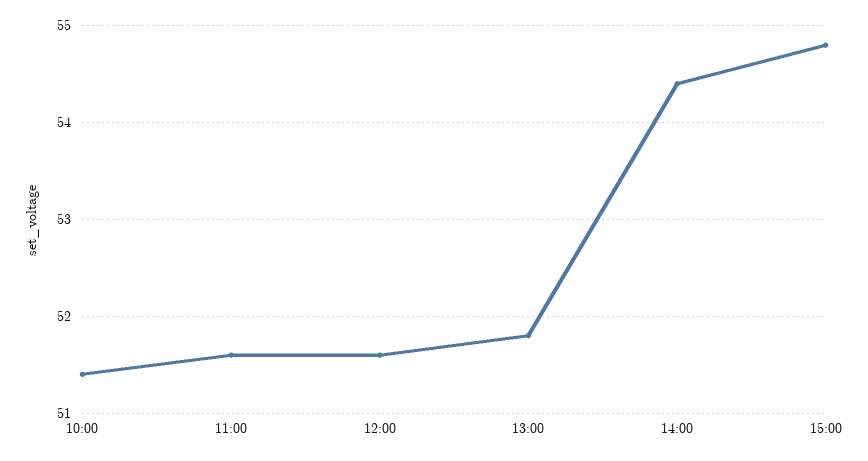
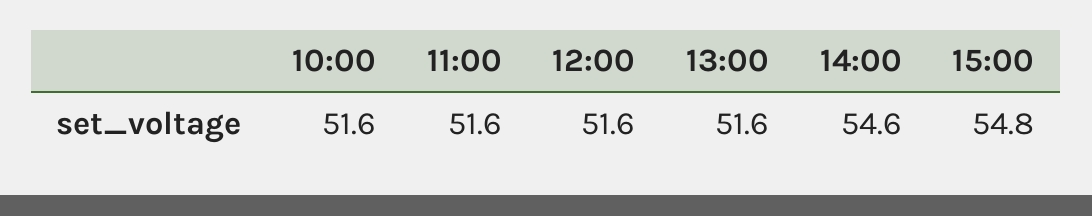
  {
-   "10:00": 51.4,
+   "10:00": 51.6,
    "11:00": 51.6,
    "12:00": 51.6,
-   "13:00": 51.8,
+   "13:00": 51.6,
-   "14:00": 54.4,
+   "14:00": 54.6,
    "15:00": 54.8
  }

